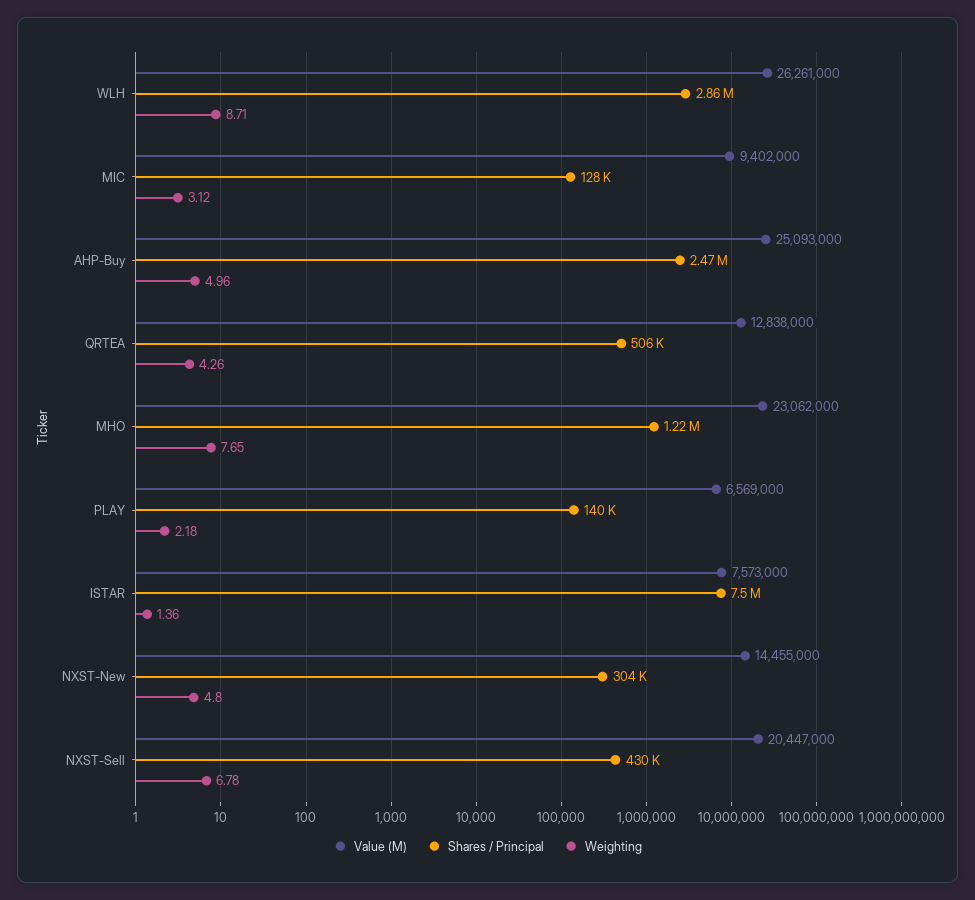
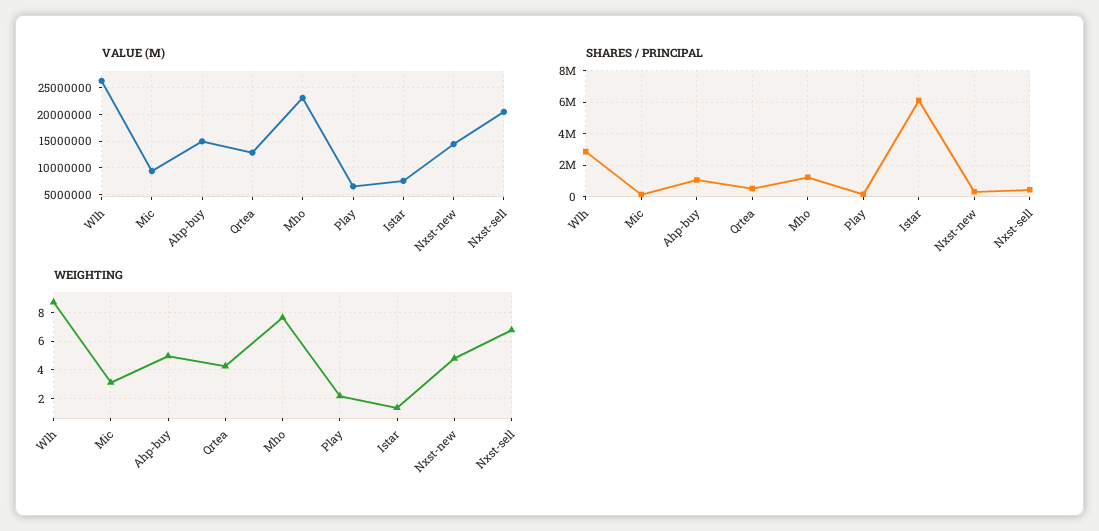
  {
    "Value (M)": {
      "WLH": 26261000,
      "MIC": 9402000,
-     "AHP-Buy": 25093000,
+     "AHP-Buy": 15000000,
      "QRTEA": 12838000,
      "MHO": 23062000,
      "PLAY": 6569000,
      "ISTAR": 7573000,
      "NXST-New": 14455000,
      "NXST-Sell": 20447000
    },
    "Shares / Principal": {
      "WLH": 2860000,
      "MIC": 128000,
-     "AHP-Buy": 2470000,
+     "AHP-Buy": 1000000,
      "QRTEA": 506000,
      "MHO": 1220000,
      "PLAY": 140000,
-     "ISTAR": 7500000,
+     "ISTAR": 6000000,
      "NXST-New": 304000,
      "NXST-Sell": 430000
    },
    "Weighting": {
      "WLH": 8.71,
      "MIC": 3.12,
      "AHP-Buy": 4.96,
      "QRTEA": 4.26,
      "MHO": 7.65,
      "PLAY": 2.18,
      "ISTAR": 1.36,
      "NXST-New": 4.8,
      "NXST-Sell": 6.78
    }
  }

